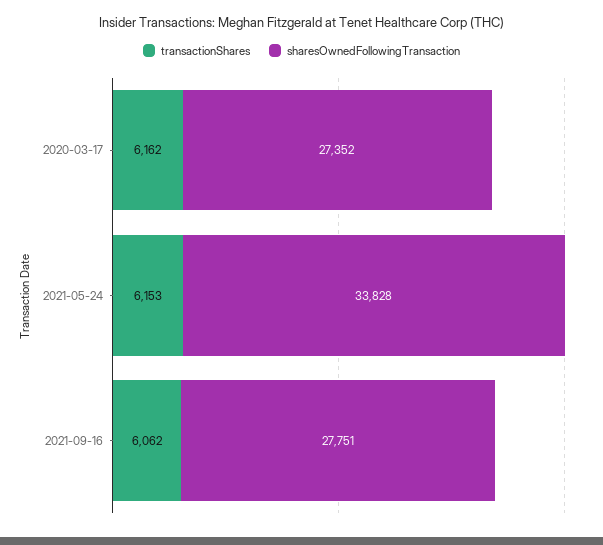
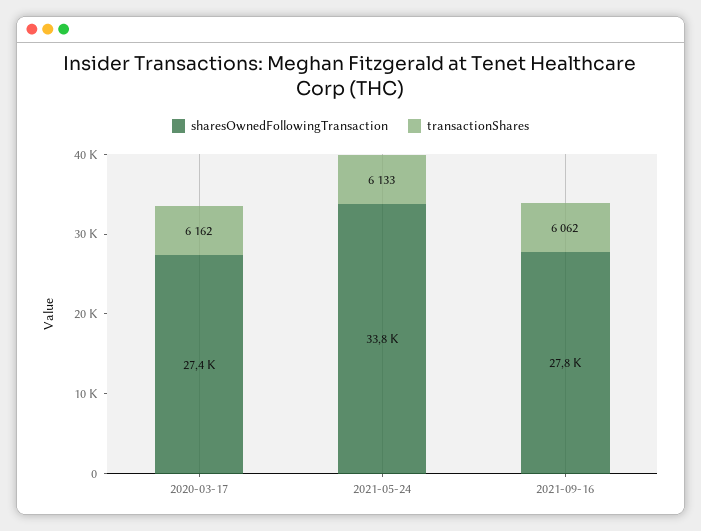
  {
    "transactionShares": {
      "2020-03-17": 6162,
-     "2021-05-24": 6153,
+     "2021-05-24": 6133,
      "2021-09-16": 6062
    },
    "sharesOwnedFollowingTransaction": {
      "2020-03-17": 27352,
      "2021-05-24": 33828,
      "2021-09-16": 27751
    }
  }

